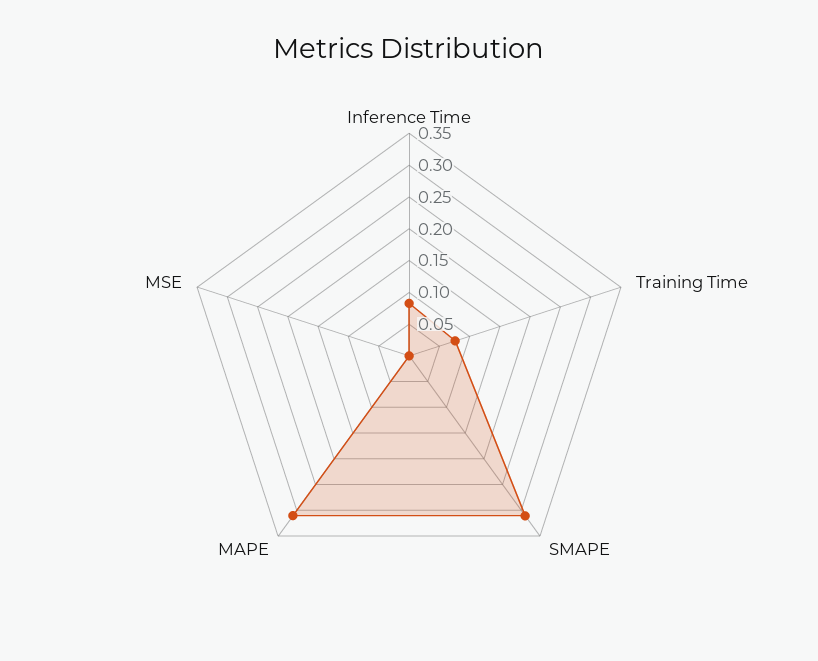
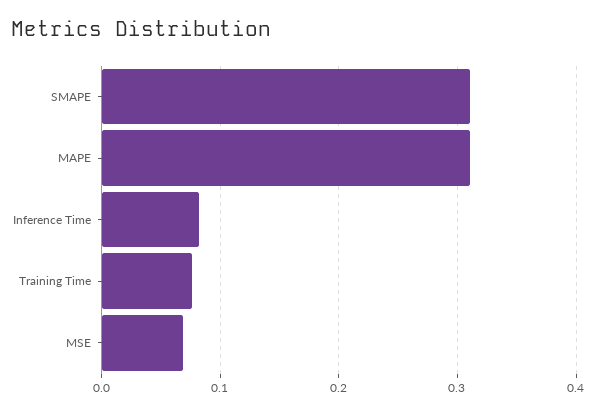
  {
    "Inference Time": 0.08,
    "Training Time": 0.08,
    "SMAPE": 0.31,
    "MAPE": 0.31,
-   "MSE": 0
+   "MSE": 0.07
  }

